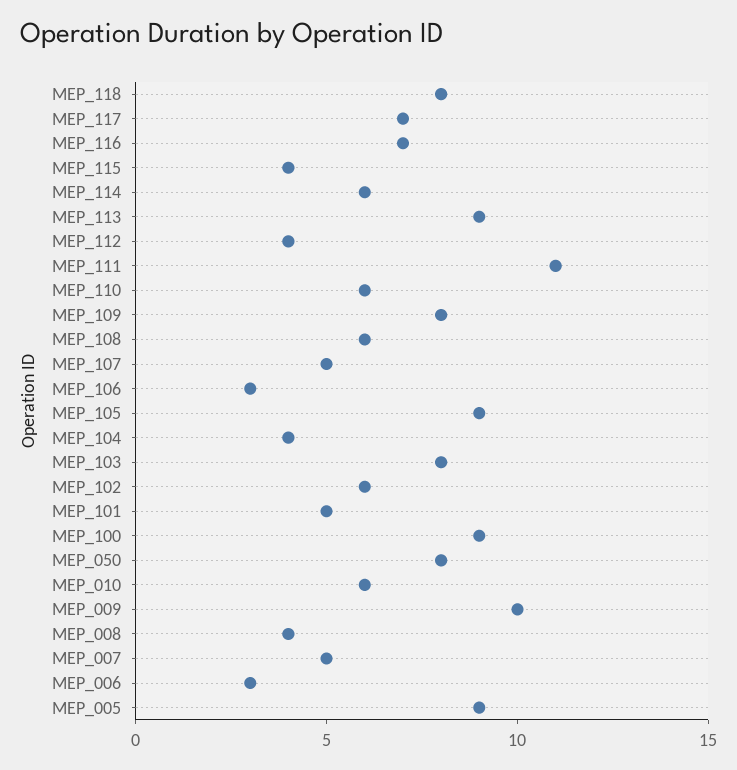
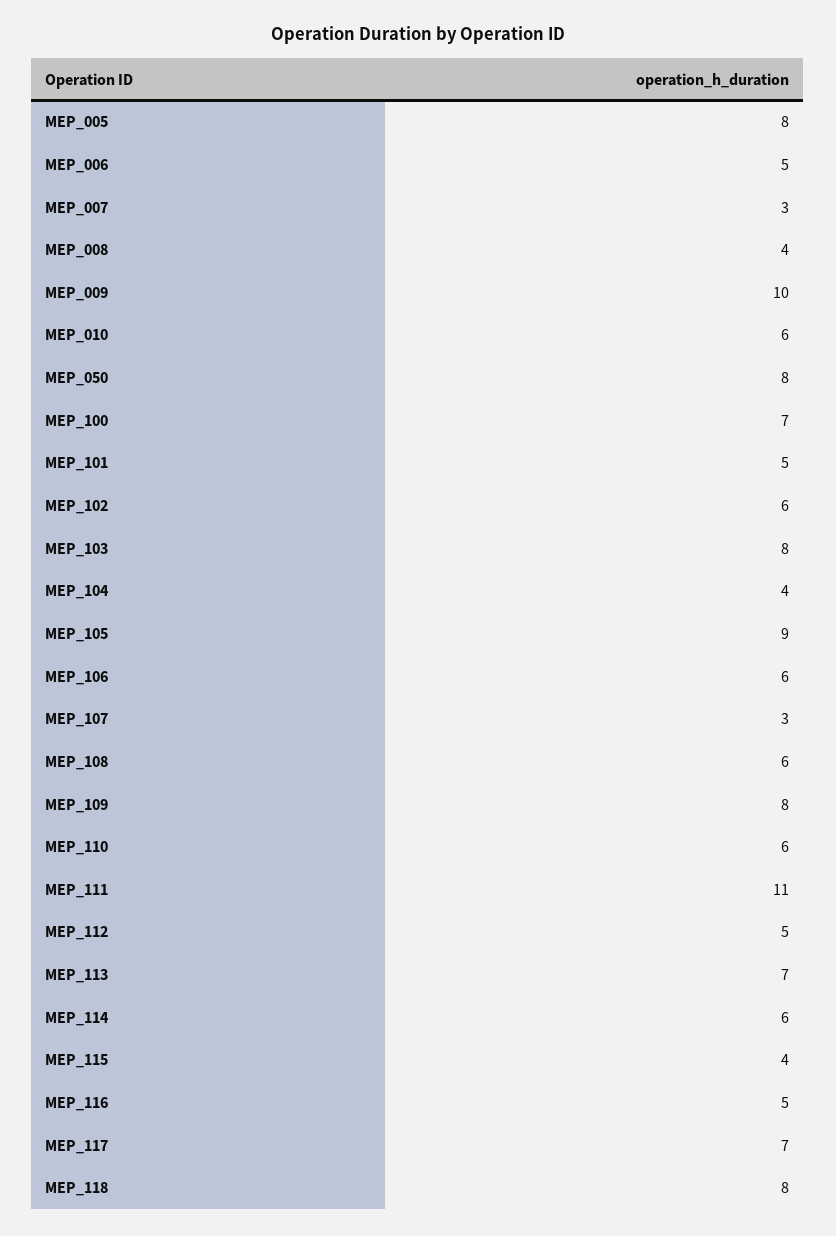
  {
    "MEP_118": 8,
    "MEP_117": 7,
-   "MEP_116": 7,
+   "MEP_116": 5,
    "MEP_115": 4,
    "MEP_114": 6,
-   "MEP_113": 9,
+   "MEP_113": 7,
-   "MEP_112": 4,
+   "MEP_112": 5,
    "MEP_111": 11,
    "MEP_110": 6,
    "MEP_109": 8,
    "MEP_108": 6,
-   "MEP_107": 5,
+   "MEP_107": 3,
-   "MEP_106": 3,
+   "MEP_106": 6,
    "MEP_105": 9,
    "MEP_104": 4,
    "MEP_103": 8,
    "MEP_102": 6,
    "MEP_101": 5,
-   "MEP_100": 9,
+   "MEP_100": 7,
    "MEP_050": 8,
    "MEP_010": 6,
    "MEP_009": 10,
    "MEP_008": 4,
-   "MEP_007": 5,
+   "MEP_007": 3,
-   "MEP_006": 3,
+   "MEP_006": 5,
-   "MEP_005": 9
+   "MEP_005": 8
  }

